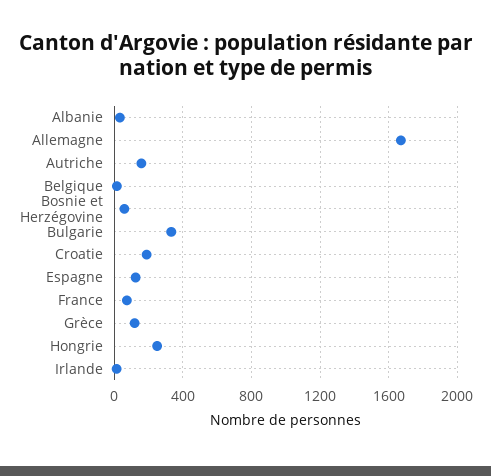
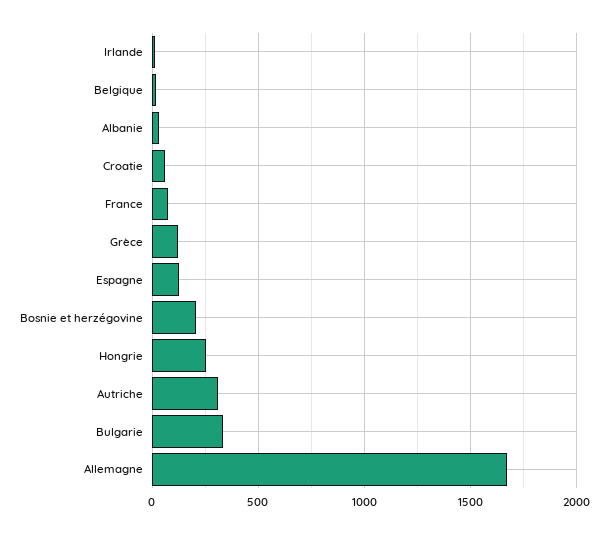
  {
    "Albanie": 50,
    "Allemagne": 1650,
-   "Autriche": 150,
+   "Autriche": 300,
    "Belgique": 0,
-   "Bosnie et Herzégovine": 50,
+   "Bosnie et Herzégovine": 200,
    "Bulgarie": 350,
-   "Croatie": 200,
+   "Croatie": 50,
    "Espagne": 150,
    "France": 50,
    "Grèce": 100,
    "Hongrie": 250,
    "Irlande": 0
  }

